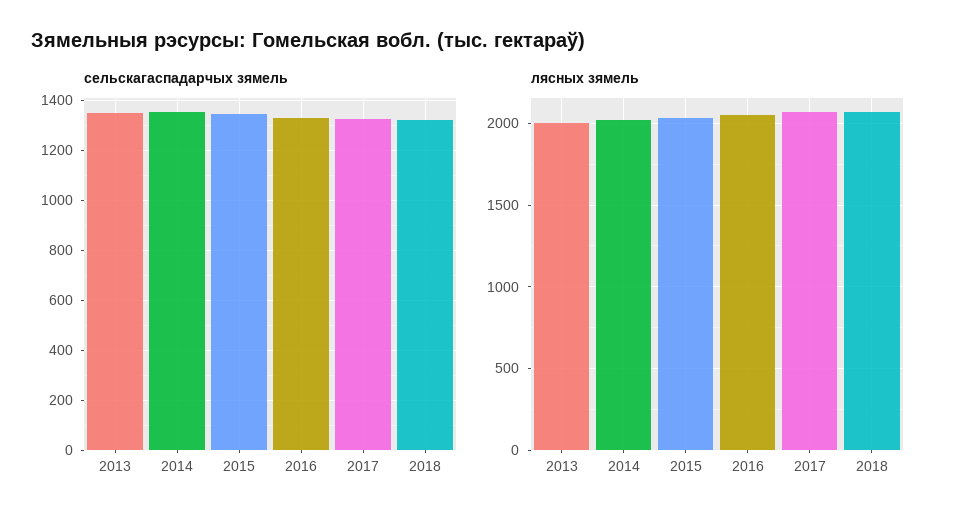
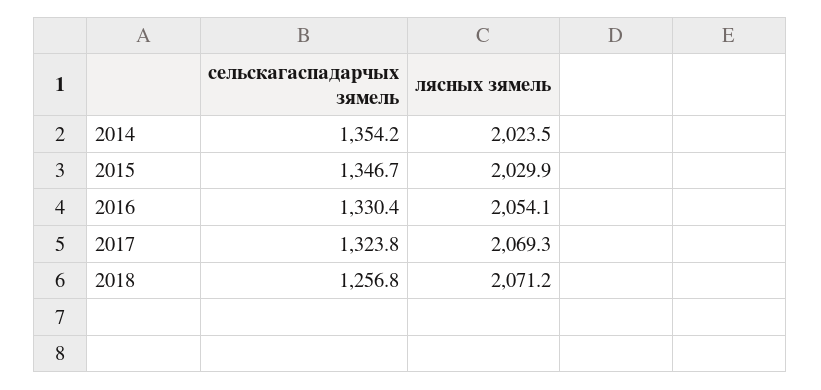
  {
    "сельскагаспадарчых зямель": {
-     "2013": 1350,
      "2014": 1354.2,
      "2015": 1346.7,
      "2016": 1330.4,
      "2017": 1323.8,
-     "2018": 1325
+     "2018": 1256.8
    },
    "лясных зямель": {
-     "2013": 2000,
      "2014": 2023.5,
      "2015": 2029.9,
      "2016": 2054.1,
      "2017": 2069.3,
      "2018": 2071.2
    }
  }

